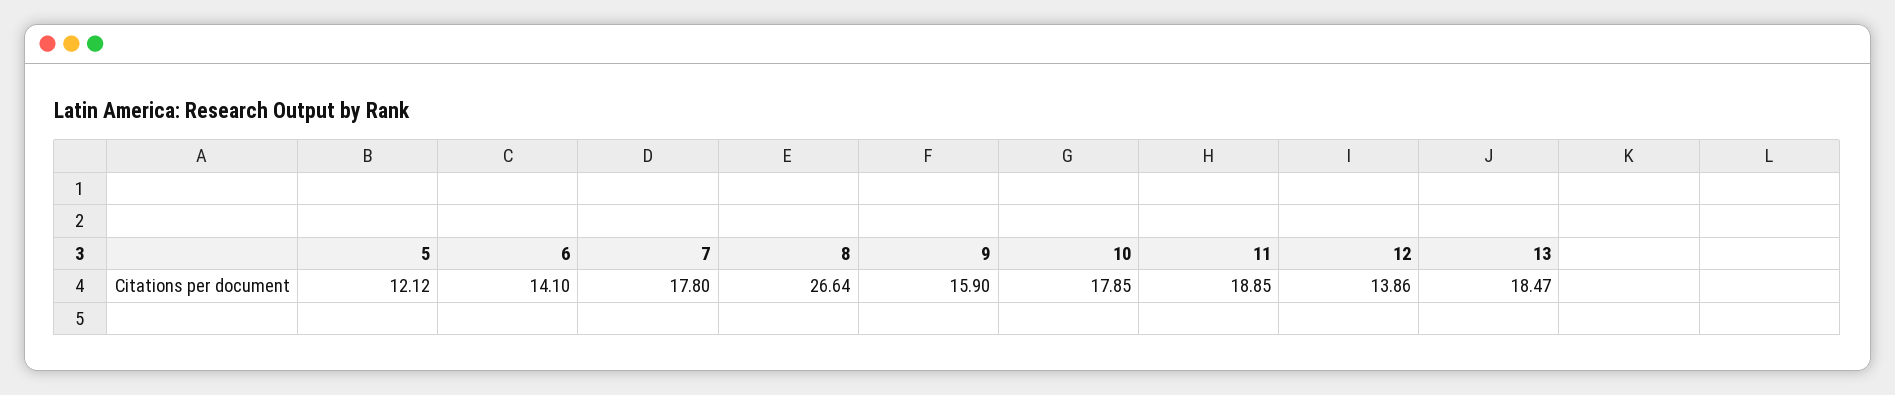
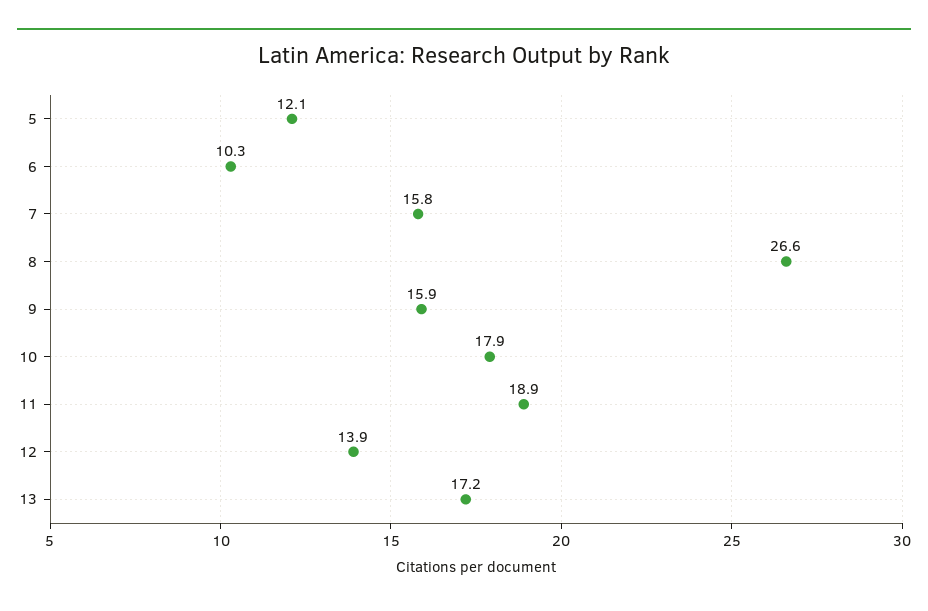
  {
    "5": 12.12,
-   "6": 14.1,
+   "6": 10.3,
-   "7": 17.8,
+   "7": 15.8,
    "8": 26.64,
    "9": 15.9,
    "10": 17.85,
    "11": 18.85,
    "12": 13.86,
-   "13": 18.47
+   "13": 17.2
  }

